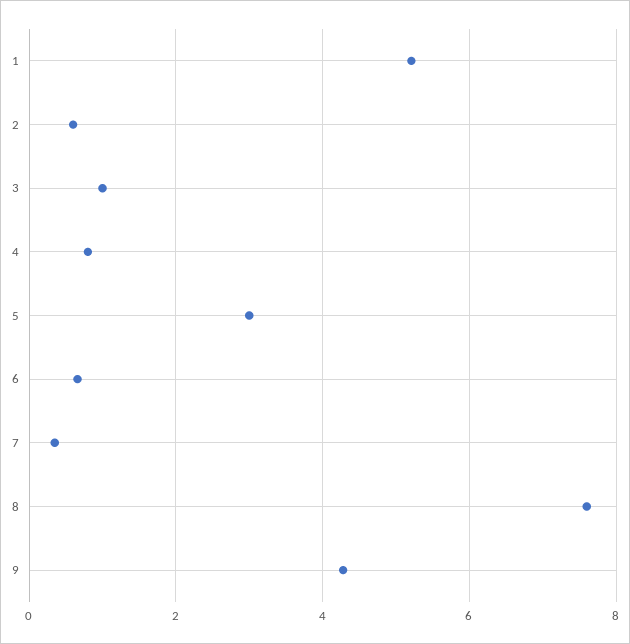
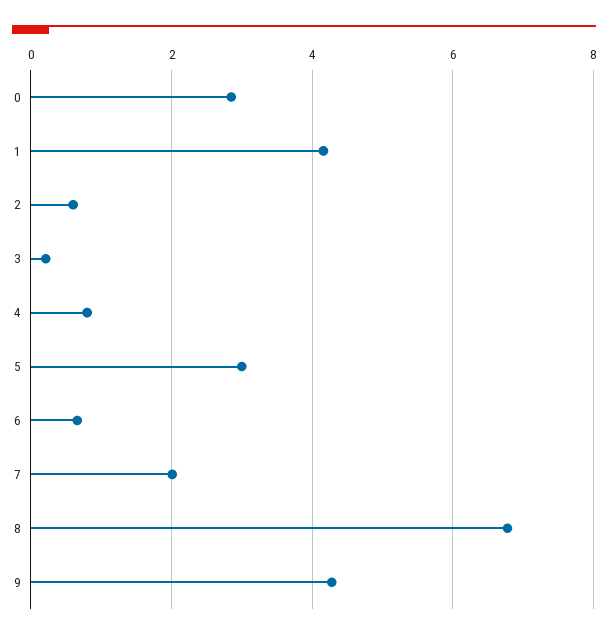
  {
-   "1": 5.2,
+   "1": 4.2,
    "2": 0.6,
-   "3": 1,
+   "3": 0.2,
    "4": 0.8,
    "5": 3,
    "6": 0.6,
-   "7": 0.4,
+   "7": 2,
-   "8": 7.6,
+   "8": 6.8,
-   "9": 4.2
+   "9": 4.2,
+   "0": 2.8
  }

